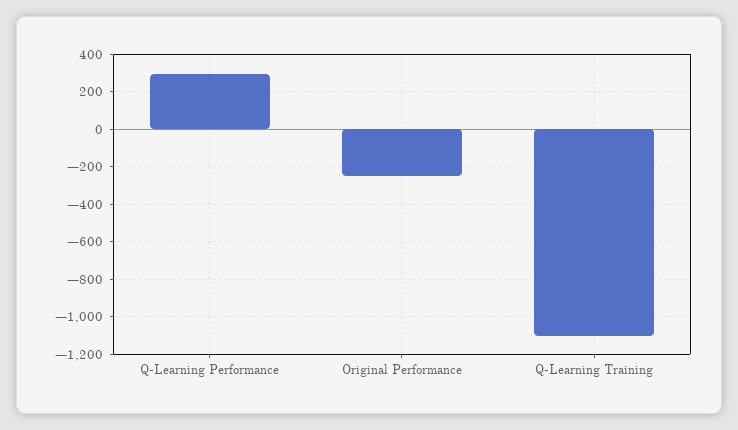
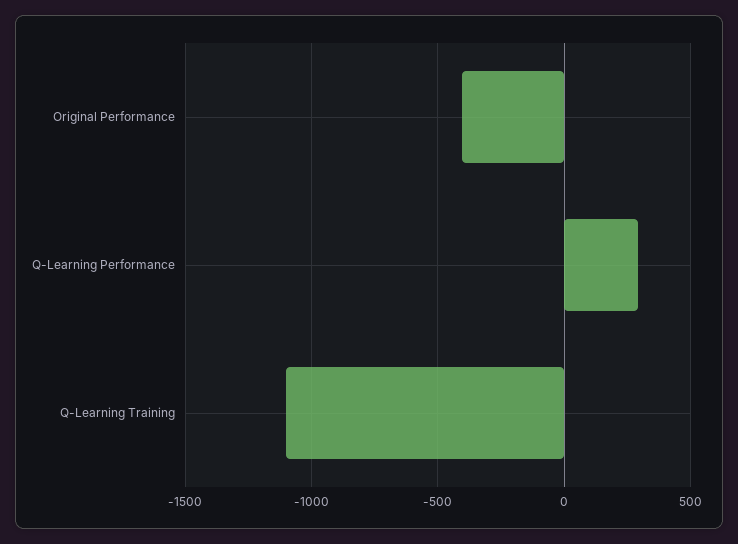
  {
    "Q-Learning Performance": 300,
-   "Original Performance": -250,
+   "Original Performance": -400,
    "Q-Learning Training": -1100
  }

